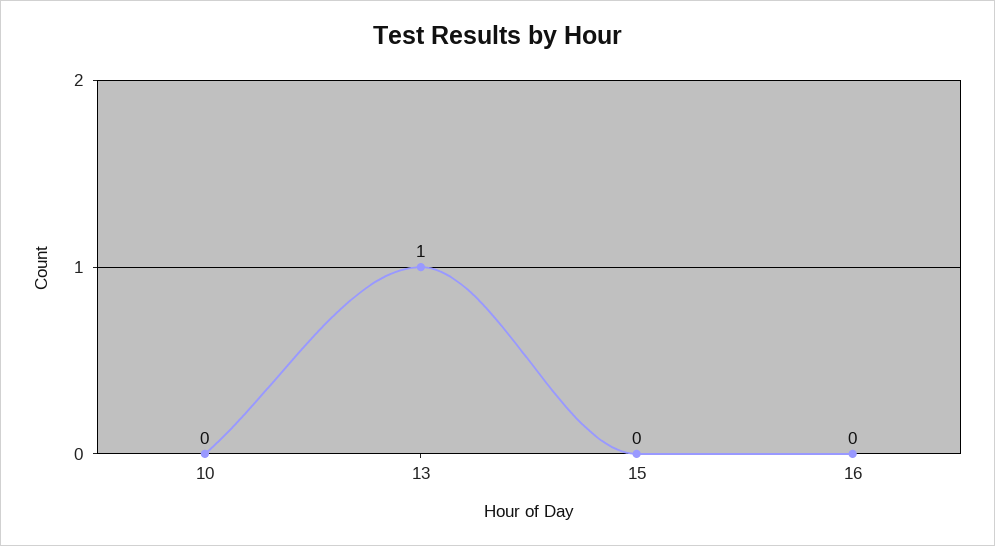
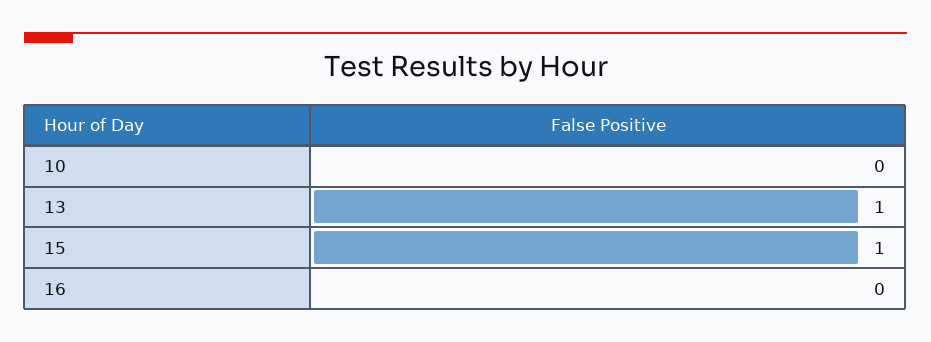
  {
    "10": 0,
    "13": 1,
-   "15": 0,
+   "15": 1,
    "16": 0
  }

